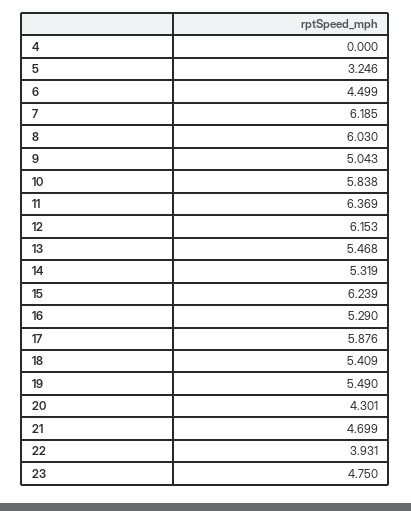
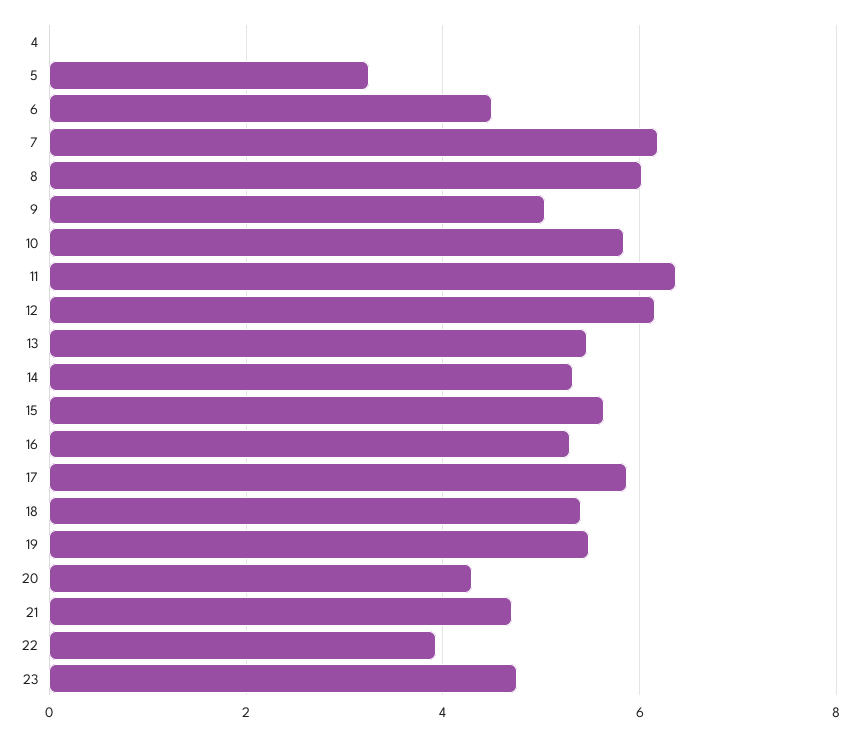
  {
    "4": 0,
    "5": 3.246,
    "6": 4.499,
    "7": 6.185,
    "8": 6.03,
    "9": 5.043,
    "10": 5.838,
    "11": 6.369,
    "12": 6.153,
    "13": 5.468,
    "14": 5.319,
-   "15": 6.239,
+   "15": 5.6,
    "16": 5.29,
    "17": 5.876,
    "18": 5.409,
    "19": 5.49,
    "20": 4.301,
    "21": 4.699,
    "22": 3.931,
    "23": 4.75
  }

